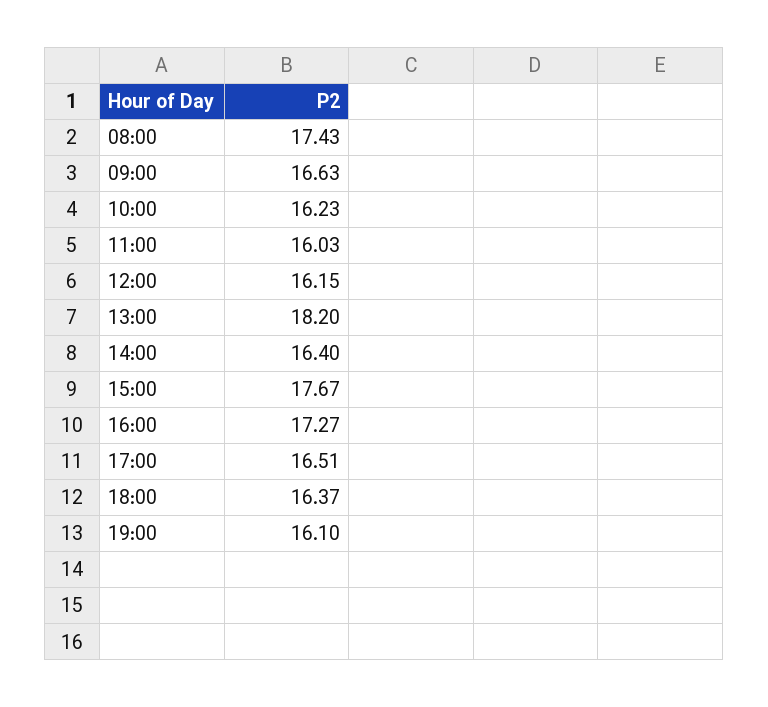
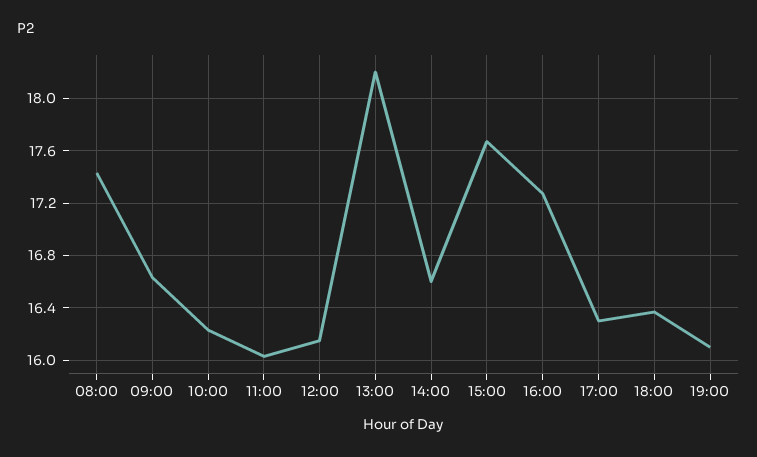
  {
    "08:00": 17.43,
    "09:00": 16.63,
    "10:00": 16.23,
    "11:00": 16.03,
    "12:00": 16.15,
    "13:00": 18.2,
-   "14:00": 16.4,
+   "14:00": 16.6,
    "15:00": 17.67,
    "16:00": 17.27,
-   "17:00": 16.51,
+   "17:00": 16.3,
    "18:00": 16.37,
    "19:00": 16.1
  }

